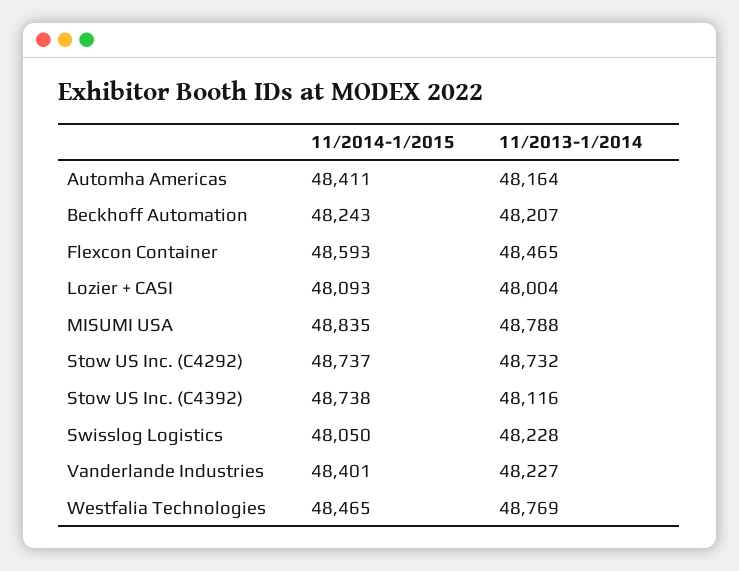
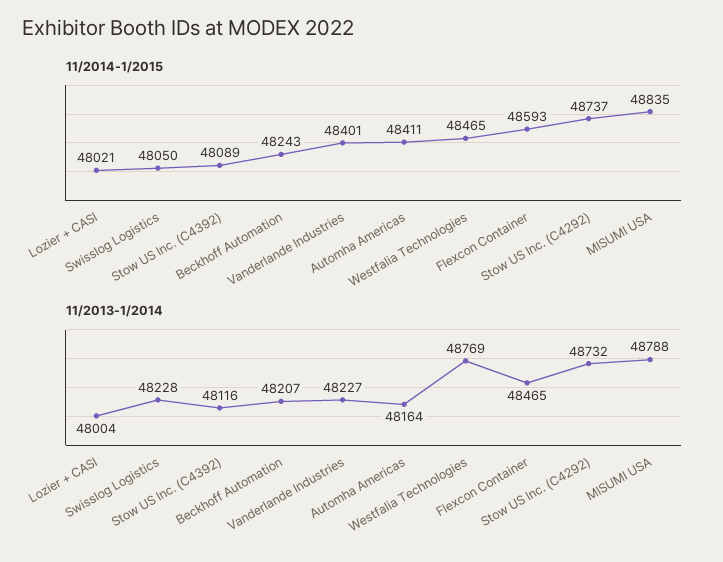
  {
    "11/2014-1/2015": {
      "Automha Americas": 48411,
      "Beckhoff Automation": 48243,
      "Flexcon Container": 48593,
-     "Lozier + CASI": 48093,
+     "Lozier + CASI": 48021,
      "MISUMI USA": 48835,
      "Stow US Inc. (C4292)": 48737,
-     "Stow US Inc. (C4392)": 48738,
+     "Stow US Inc. (C4392)": 48089,
      "Swisslog Logistics": 48050,
      "Vanderlande Industries": 48401,
      "Westfalia Technologies": 48465
    },
    "11/2013-1/2014": {
      "Automha Americas": 48164,
      "Beckhoff Automation": 48207,
      "Flexcon Container": 48465,
      "Lozier + CASI": 48004,
      "MISUMI USA": 48788,
      "Stow US Inc. (C4292)": 48732,
      "Stow US Inc. (C4392)": 48116,
      "Swisslog Logistics": 48228,
      "Vanderlande Industries": 48227,
      "Westfalia Technologies": 48769
    }
  }

